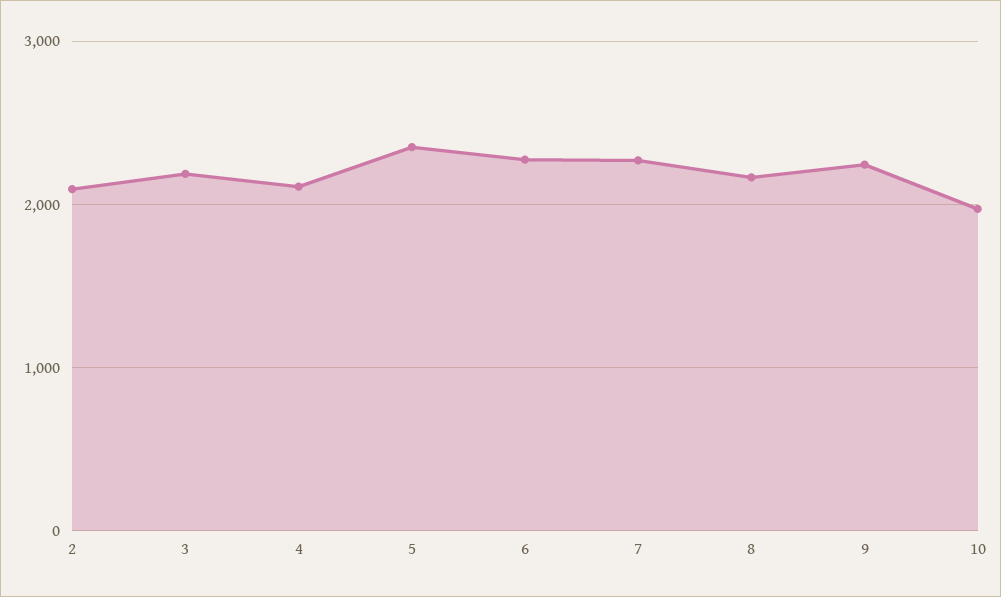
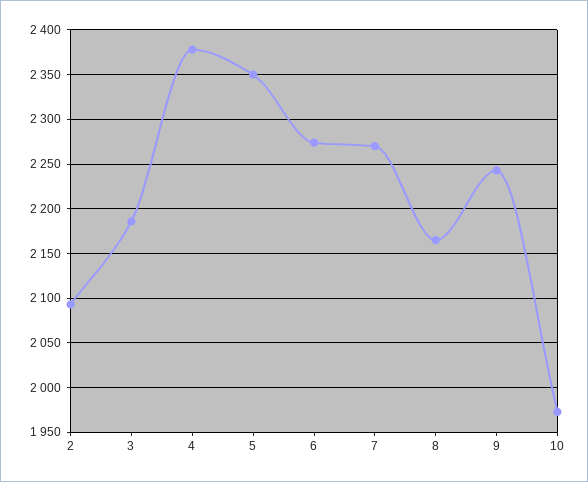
  {
    "2": 2090,
    "3": 2190,
-   "4": 2100,
+   "4": 2380,
    "5": 2350,
    "6": 2270,
    "7": 2270,
    "8": 2170,
    "9": 2240,
    "10": 1970
  }

